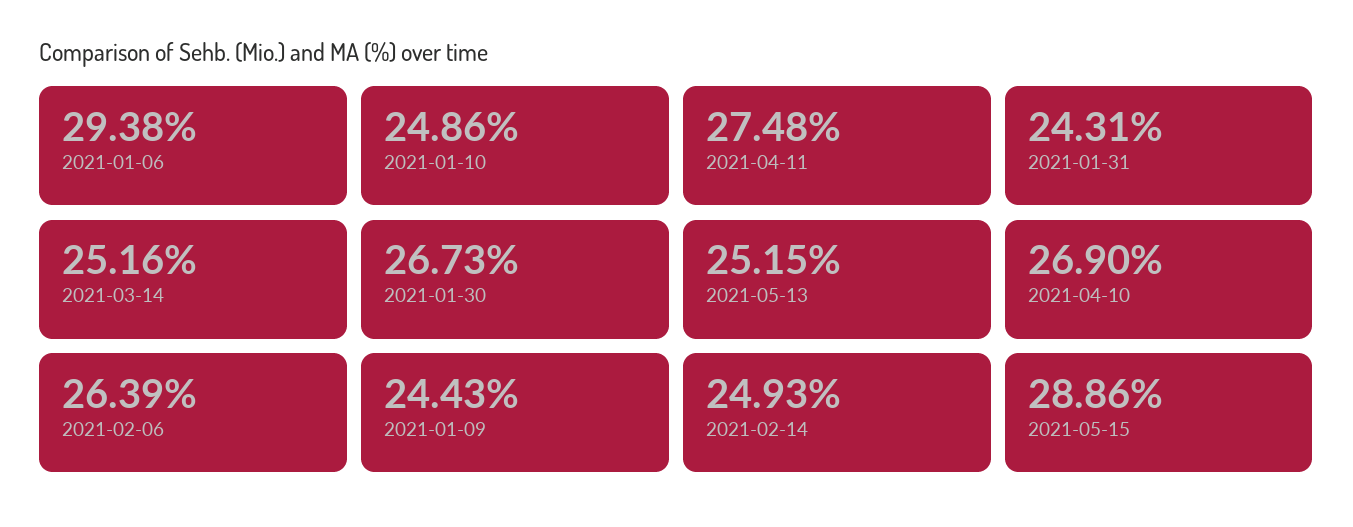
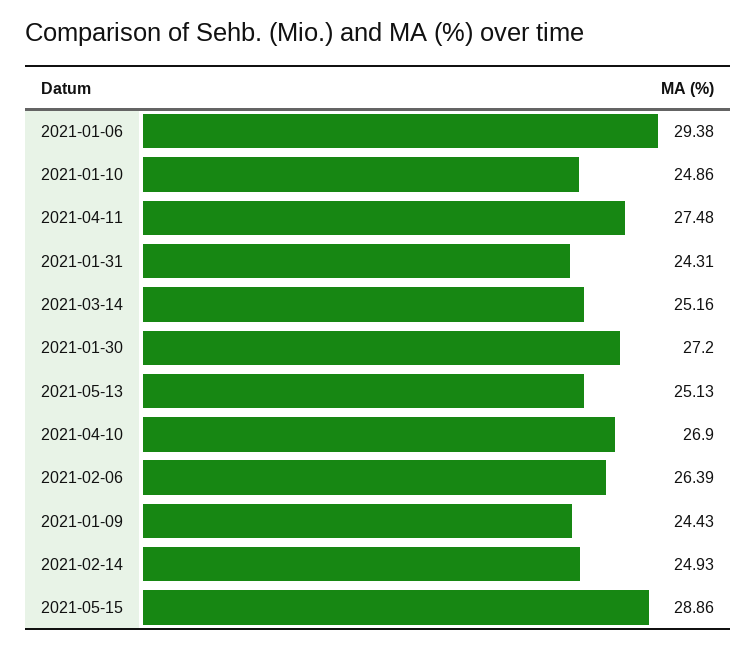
  {
    "2021-01-06": 29.38,
    "2021-01-10": 24.86,
    "2021-04-11": 27.48,
    "2021-01-31": 24.31,
    "2021-03-14": 25.16,
-   "2021-01-30": 26.73,
+   "2021-01-30": 27.2,
-   "2021-05-13": 25.15,
+   "2021-05-13": 25.13,
    "2021-04-10": 26.9,
    "2021-02-06": 26.39,
    "2021-01-09": 24.43,
    "2021-02-14": 24.93,
    "2021-05-15": 28.86
  }

